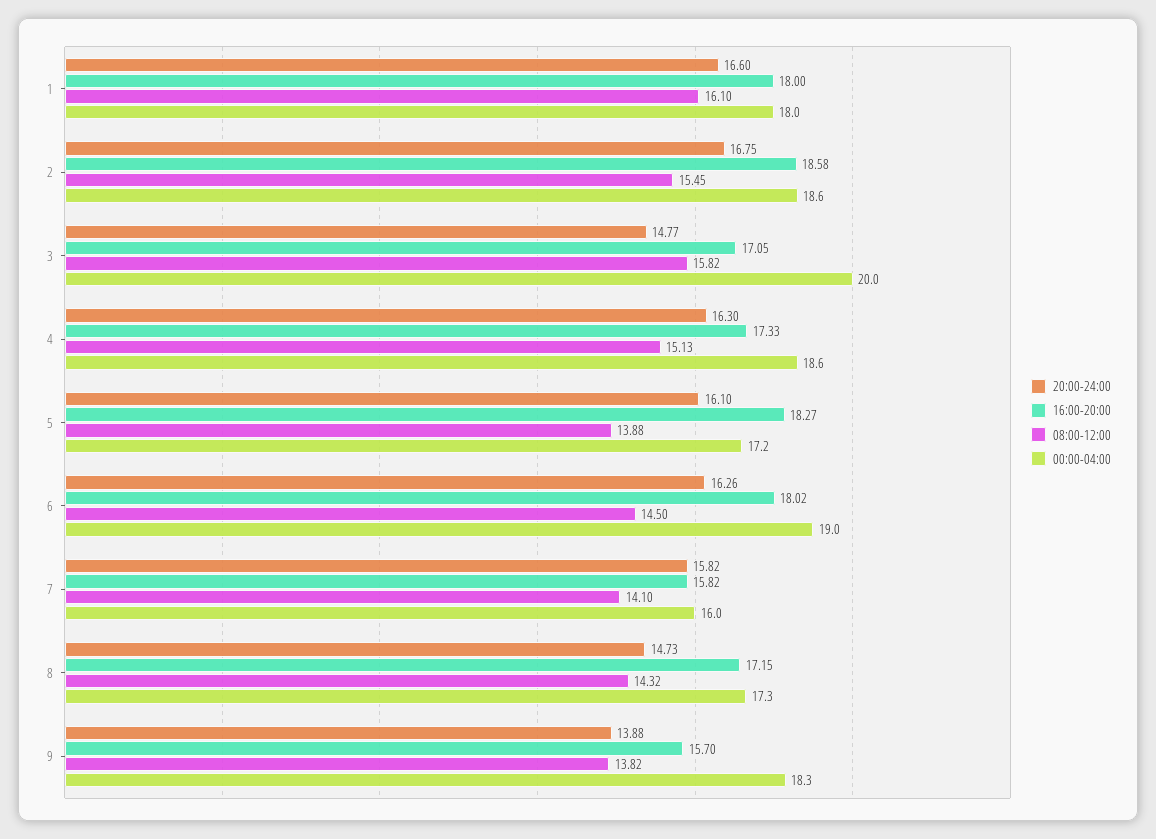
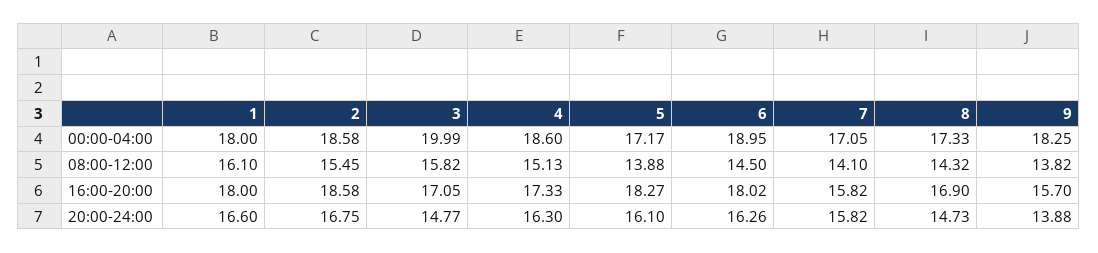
  {
    "20:00-24:00": {
      "1": 16.6,
      "2": 16.75,
      "3": 14.77,
      "4": 16.3,
      "5": 16.1,
      "6": 16.26,
      "7": 15.82,
      "8": 14.73,
      "9": 13.88
    },
    "16:00-20:00": {
      "1": 18,
      "2": 18.58,
      "3": 17.05,
      "4": 17.33,
      "5": 18.27,
      "6": 18.02,
      "7": 15.82,
-     "8": 17.15,
+     "8": 16.9,
      "9": 15.7
    },
    "08:00-12:00": {
      "1": 16.1,
      "2": 15.45,
      "3": 15.82,
      "4": 15.13,
      "5": 13.88,
      "6": 14.5,
      "7": 14.1,
      "8": 14.32,
      "9": 13.82
    },
    "00:00-04:00": {
      "1": 18,
      "2": 18.58,
      "3": 19.99,
      "4": 18.6,
      "5": 17.17,
      "6": 18.95,
-     "7": 16,
+     "7": 17.05,
      "8": 17.33,
      "9": 18.25
    }
  }

